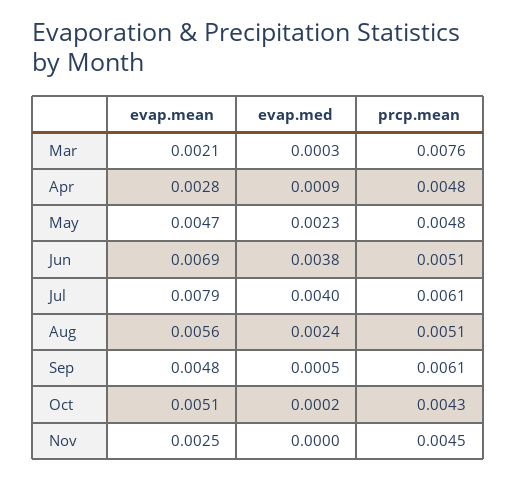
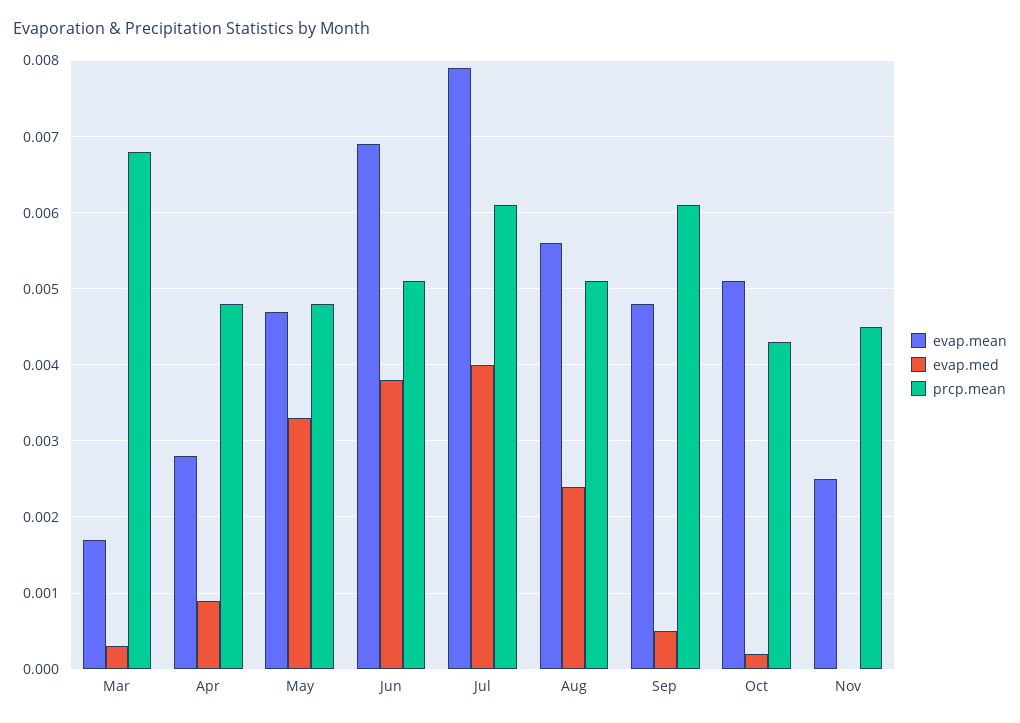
  {
    "evap.mean": {
-     "Mar": 0.0021,
+     "Mar": 0.0017,
      "Apr": 0.0028,
      "May": 0.0047,
      "Jun": 0.0069,
      "Jul": 0.0079,
      "Aug": 0.0056,
      "Sep": 0.0048,
      "Oct": 0.0051,
      "Nov": 0.0025
    },
    "evap.med": {
      "Mar": 0.0003,
      "Apr": 0.0009,
-     "May": 0.0023,
+     "May": 0.0033,
      "Jun": 0.0038,
      "Jul": 0.004,
      "Aug": 0.0024,
      "Sep": 0.0005,
      "Oct": 0.0002,
      "Nov": 0
    },
    "prcp.mean": {
-     "Mar": 0.0076,
+     "Mar": 0.0068,
      "Apr": 0.0048,
      "May": 0.0048,
      "Jun": 0.0051,
      "Jul": 0.0061,
      "Aug": 0.0051,
      "Sep": 0.0061,
      "Oct": 0.0043,
      "Nov": 0.0045
    }
  }

